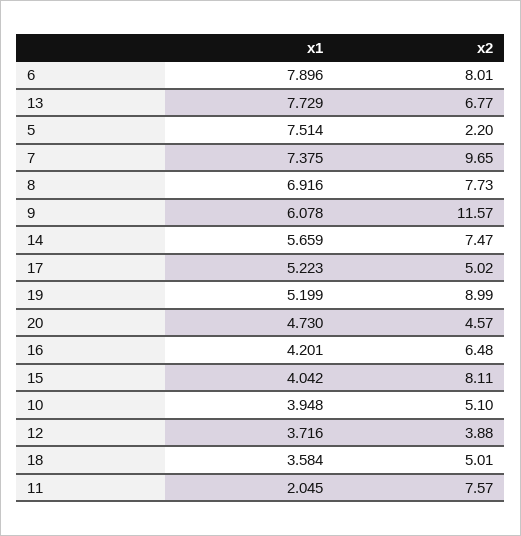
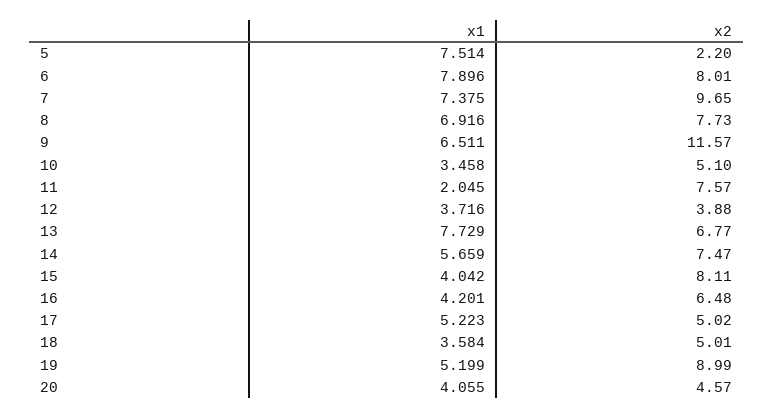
  {
    "x1": {
      "6": 7.896,
      "13": 7.729,
      "5": 7.514,
      "7": 7.375,
      "8": 6.916,
-     "9": 6.078,
+     "9": 6.511,
      "14": 5.659,
      "17": 5.223,
      "19": 5.199,
-     "20": 4.73,
+     "20": 4.055,
      "16": 4.201,
      "15": 4.042,
-     "10": 3.948,
+     "10": 3.458,
      "12": 3.716,
      "18": 3.584,
      "11": 2.045
    },
    "x2": {
      "6": 8.01,
      "13": 6.77,
      "5": 2.2,
      "7": 9.65,
      "8": 7.73,
      "9": 11.57,
      "14": 7.47,
      "17": 5.02,
      "19": 8.99,
      "20": 4.57,
      "16": 6.48,
      "15": 8.11,
      "10": 5.1,
      "12": 3.88,
      "18": 5.01,
      "11": 7.57
    }
  }

